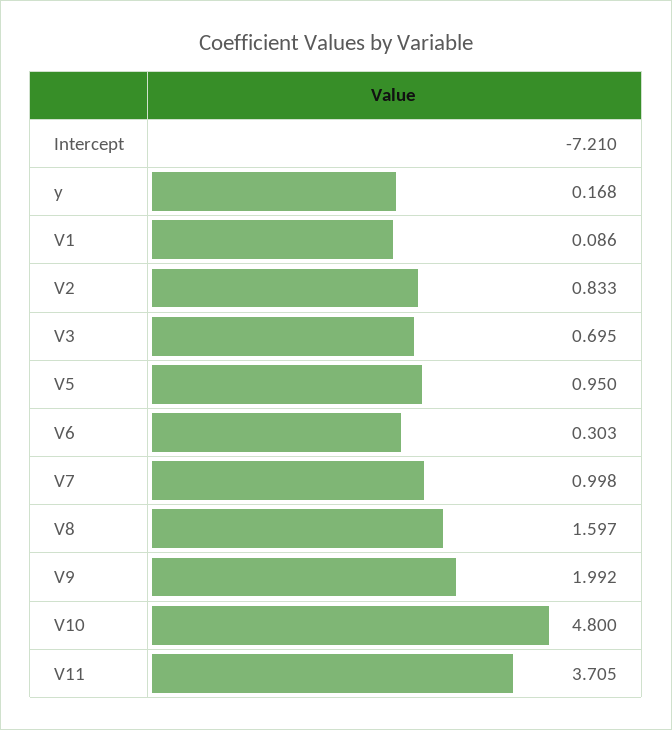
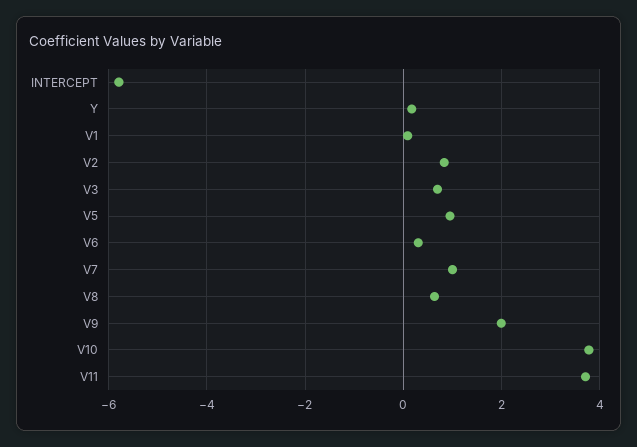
  {
-   "Intercept": -7.21,
+   "Intercept": -5.8,
    "y": 0.168,
    "V1": 0.086,
    "V2": 0.833,
    "V3": 0.695,
    "V5": 0.95,
    "V6": 0.303,
    "V7": 0.998,
-   "V8": 1.597,
+   "V8": 0.6,
    "V9": 1.992,
-   "V10": 4.8,
+   "V10": 3.8,
    "V11": 3.705
  }

